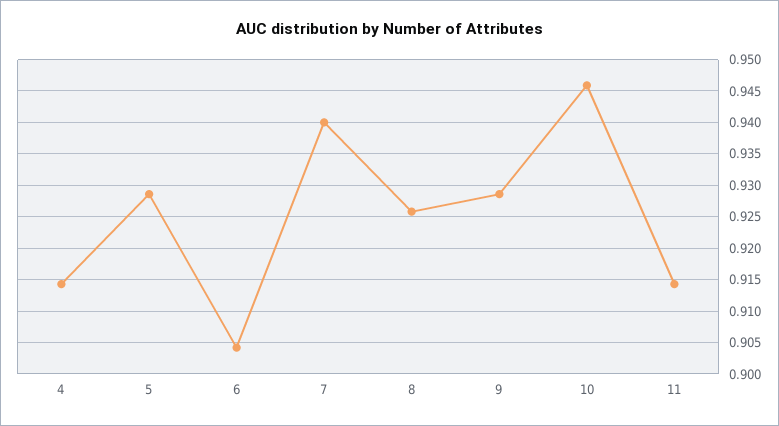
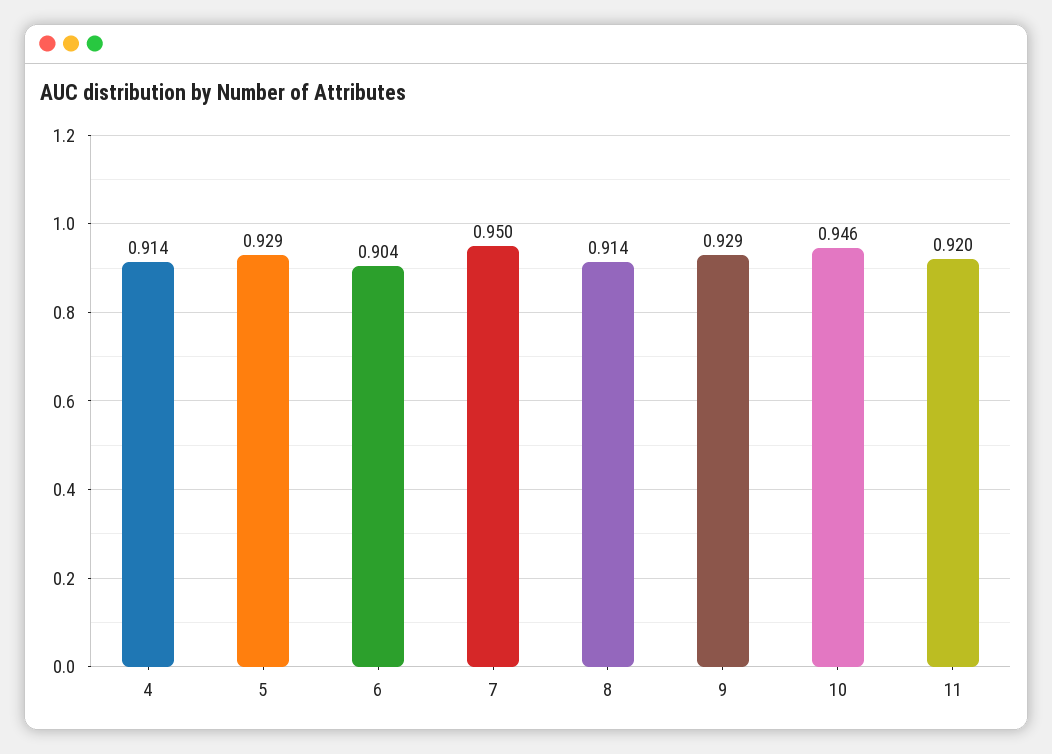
  {
    "4": 0.914,
    "5": 0.929,
    "6": 0.904,
-   "7": 0.94,
+   "7": 0.95,
-   "8": 0.926,
+   "8": 0.914,
    "9": 0.929,
    "10": 0.946,
-   "11": 0.914
+   "11": 0.92
  }

